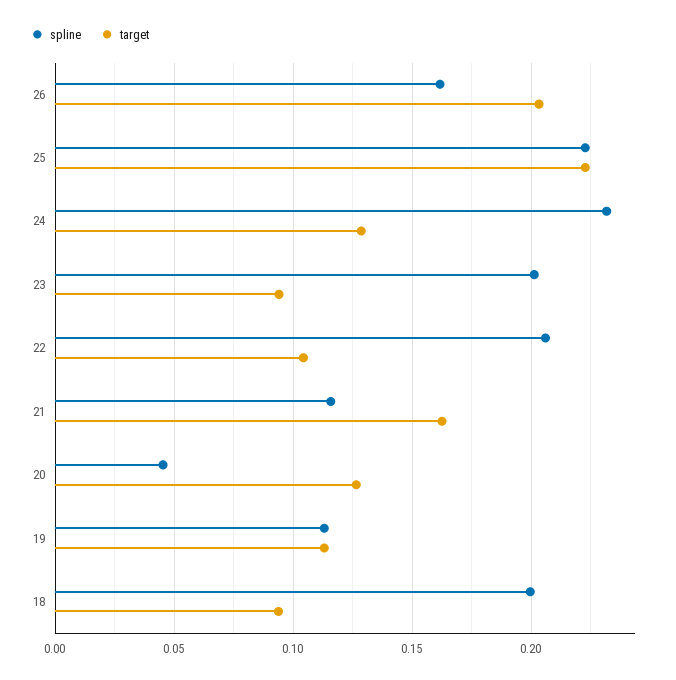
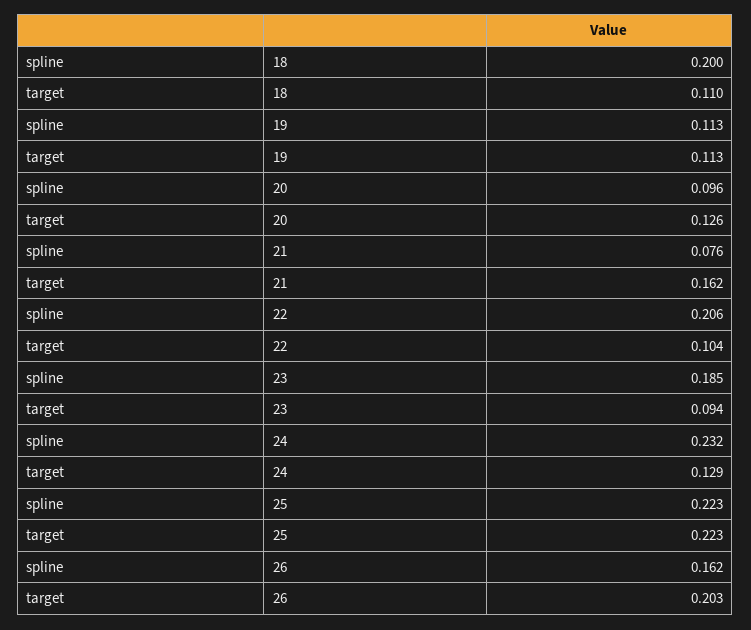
  {
    "spline": {
      "26": 0.162,
      "25": 0.223,
      "24": 0.232,
-     "23": 0.2,
+     "23": 0.185,
      "22": 0.206,
-     "21": 0.115,
+     "21": 0.076,
-     "20": 0.045,
+     "20": 0.096,
      "19": 0.113,
      "18": 0.2
    },
    "target": {
      "26": 0.203,
      "25": 0.223,
      "24": 0.129,
      "23": 0.094,
      "22": 0.104,
      "21": 0.162,
      "20": 0.126,
      "19": 0.113,
-     "18": 0.095
+     "18": 0.11
    }
  }

